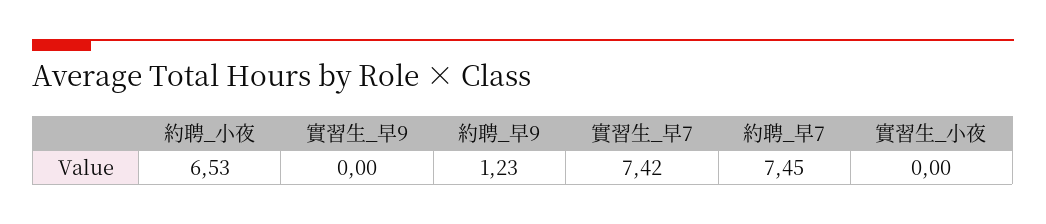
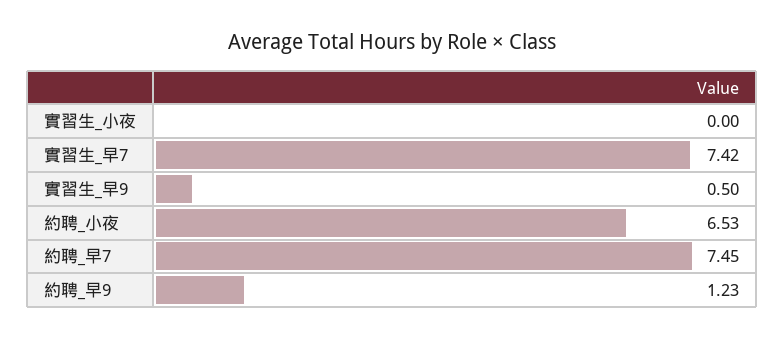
  {
    "約聘_小夜": 6.53,
-   "實習生_早9": 0,
+   "實習生_早9": 0.5,
    "約聘_早9": 1.23,
    "實習生_早7": 7.42,
    "約聘_早7": 7.45,
    "實習生_小夜": 0
  }

